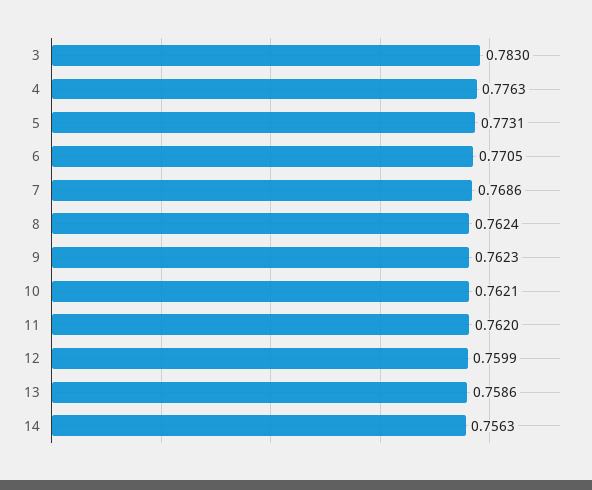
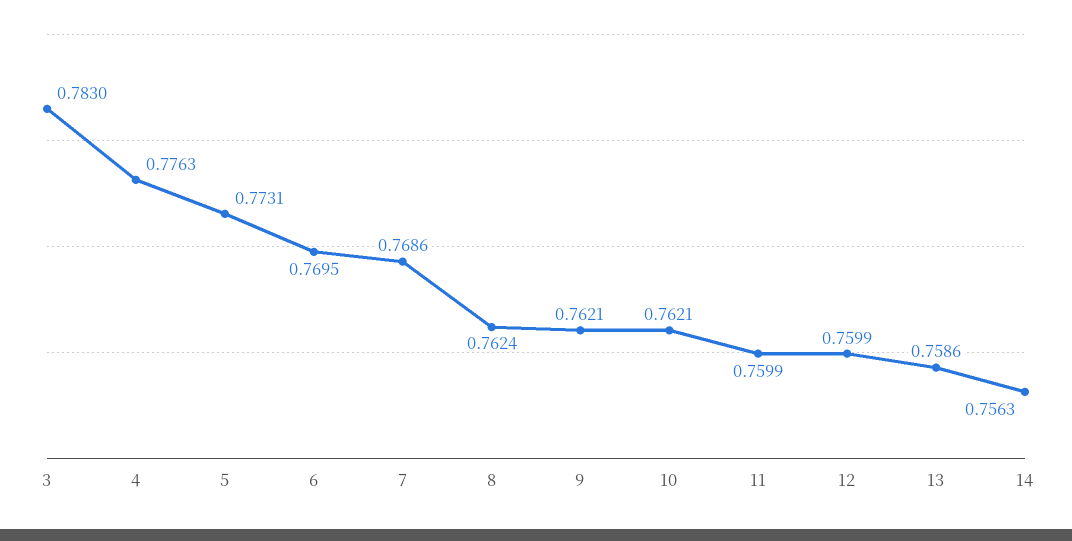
  {
    "3": 0.783,
    "4": 0.7763,
    "5": 0.7731,
-   "6": 0.7705,
+   "6": 0.7695,
    "7": 0.7686,
    "8": 0.7624,
-   "9": 0.7623,
+   "9": 0.7621,
    "10": 0.7621,
-   "11": 0.762,
+   "11": 0.7599,
    "12": 0.7599,
    "13": 0.7586,
    "14": 0.7563
  }

